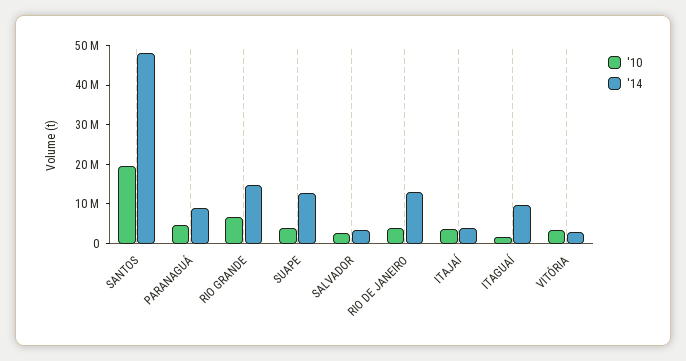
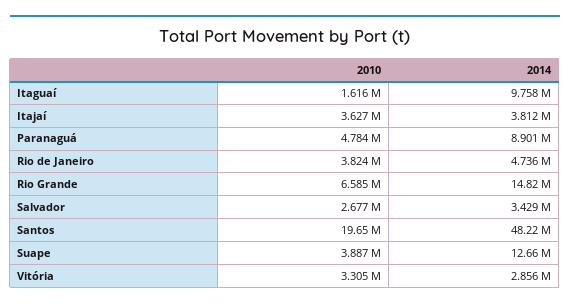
  {
    "'10": {
      "SANTOS": 19650000,
      "PARANAGUÁ": 4784000,
      "RIO GRANDE": 6585000,
      "SUAPE": 3887000,
      "SALVADOR": 2677000,
      "RIO DE JANEIRO": 3824000,
      "ITAJAÍ": 3627000,
      "ITAGUAÍ": 1616000,
      "VITÓRIA": 3305000
    },
    "'14": {
      "SANTOS": 48220000,
      "PARANAGUÁ": 8901000,
      "RIO GRANDE": 14820000,
      "SUAPE": 12660000,
      "SALVADOR": 3429000,
-     "RIO DE JANEIRO": 12500000,
+     "RIO DE JANEIRO": 4736000,
      "ITAJAÍ": 3812000,
      "ITAGUAÍ": 9758000,
      "VITÓRIA": 2856000
    }
  }

